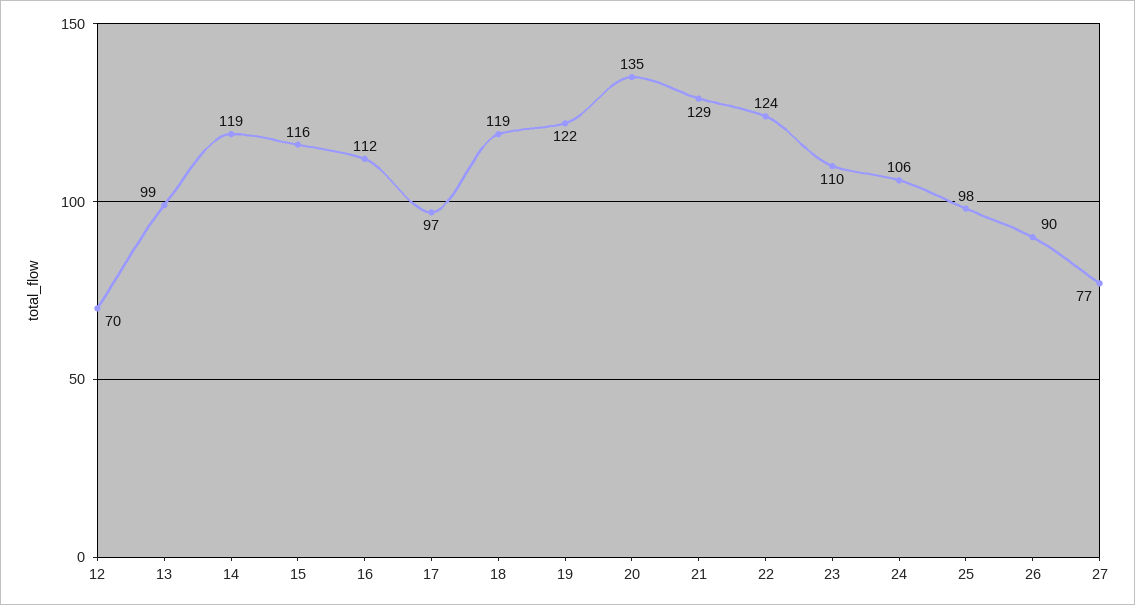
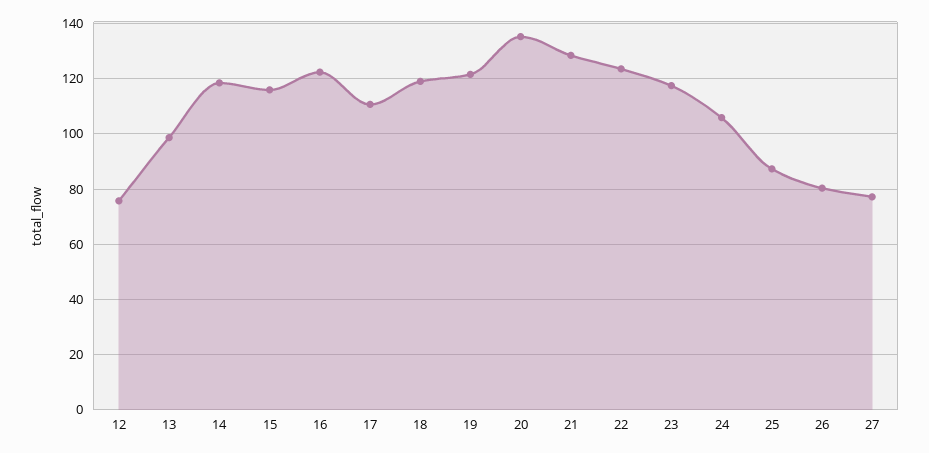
  {
-   "12": 70,
+   "12": 75,
    "13": 99,
    "14": 119,
    "15": 116,
-   "16": 112,
+   "16": 122.5,
-   "17": 97,
+   "17": 110,
    "18": 119,
    "19": 122,
    "20": 135,
    "21": 129,
    "22": 124,
-   "23": 110,
+   "23": 117.5,
    "24": 106,
-   "25": 98,
+   "25": 87.5,
-   "26": 90,
+   "26": 80,
    "27": 77
  }

